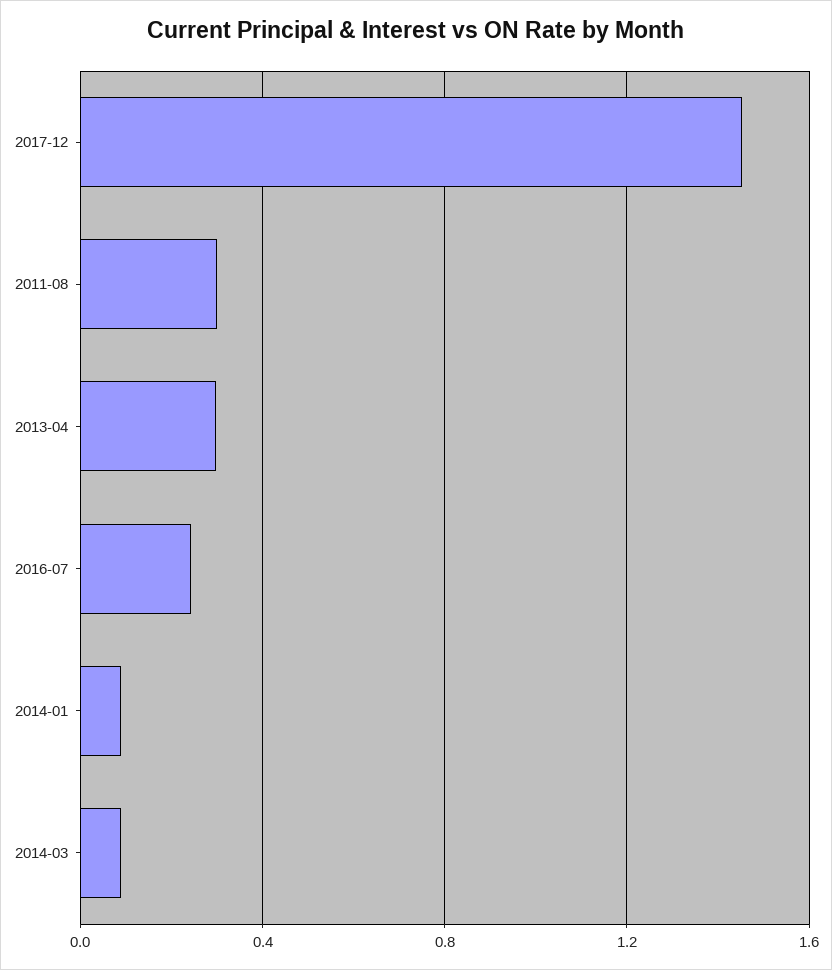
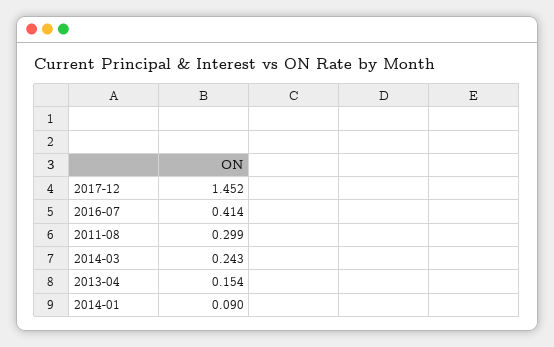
  {
    "2017-12": 1.452,
    "2011-08": 0.299,
-   "2013-04": 0.3,
+   "2013-04": 0.154,
-   "2016-07": 0.25,
+   "2016-07": 0.414,
    "2014-01": 0.09,
-   "2014-03": 0.1
+   "2014-03": 0.243
  }

